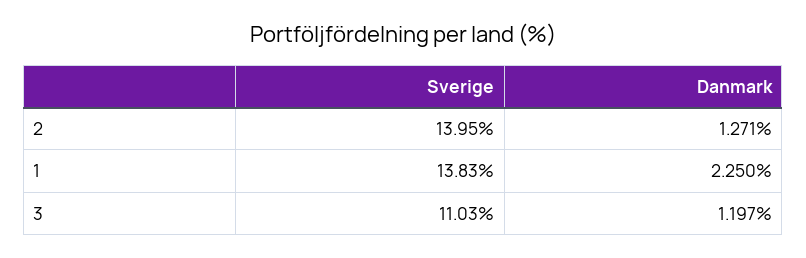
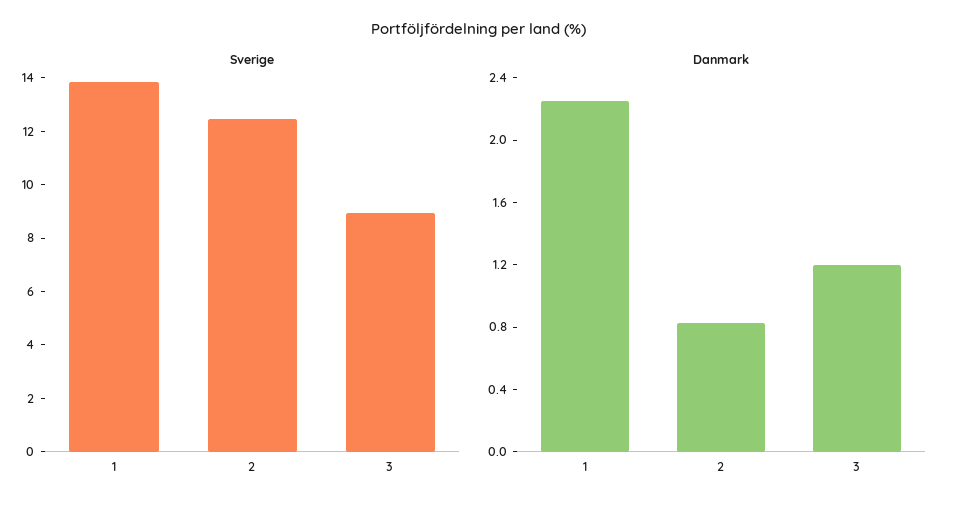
  {
    "Sverige": {
-     "2": 13.95,
+     "2": 12.5,
      "1": 13.83,
-     "3": 11.03
+     "3": 9
    },
    "Danmark": {
-     "2": 1.271,
+     "2": 0.8,
      "1": 2.25,
      "3": 1.197
    }
  }

